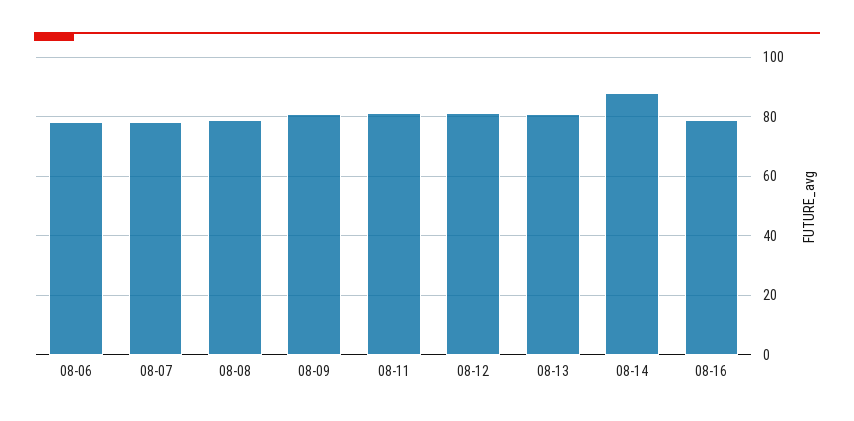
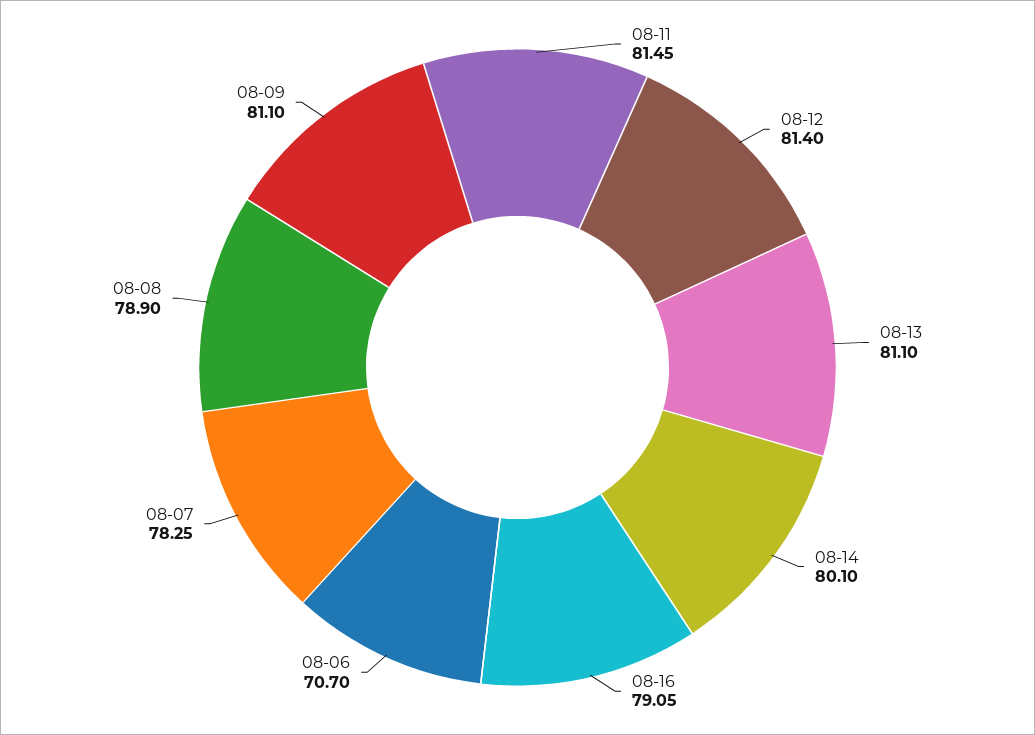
  {
-   "08-06": 77.5,
+   "08-06": 70.7,
    "08-07": 78.25,
    "08-08": 78.9,
    "08-09": 81.1,
    "08-11": 81.45,
    "08-12": 81.4,
    "08-13": 81.1,
-   "08-14": 87.5,
+   "08-14": 80.1,
    "08-16": 79.05
  }

